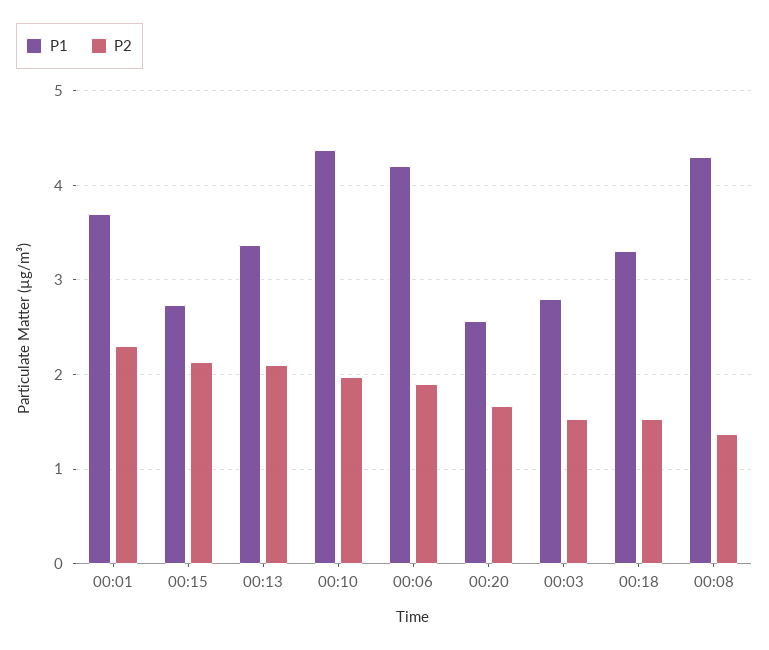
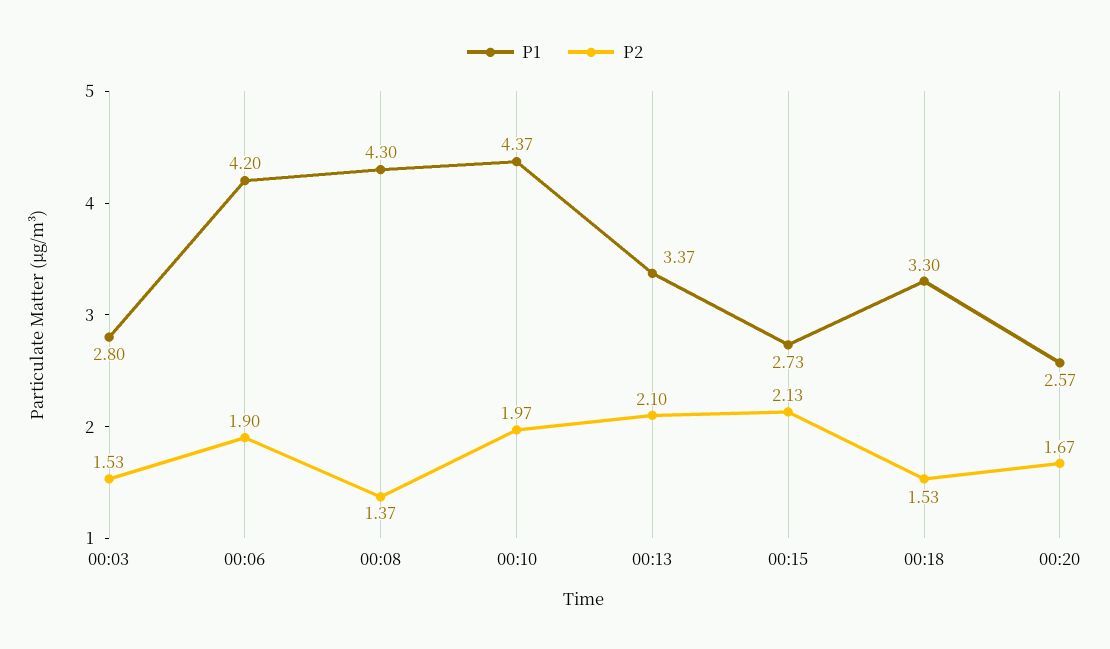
  {
    "P1": {
-     "00:01": 3.7,
      "00:15": 2.73,
      "00:13": 3.37,
      "00:10": 4.37,
      "00:06": 4.2,
      "00:20": 2.57,
      "00:03": 2.8,
      "00:18": 3.3,
      "00:08": 4.3
    },
    "P2": {
-     "00:01": 2.3,
      "00:15": 2.13,
      "00:13": 2.1,
      "00:10": 1.97,
      "00:06": 1.9,
      "00:20": 1.67,
      "00:03": 1.53,
      "00:18": 1.53,
      "00:08": 1.37
    }
  }

